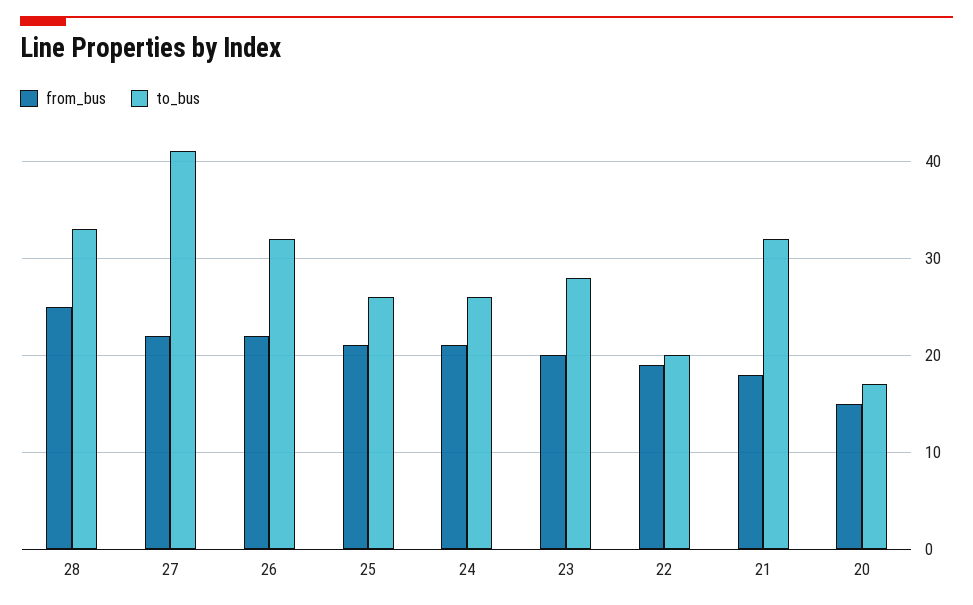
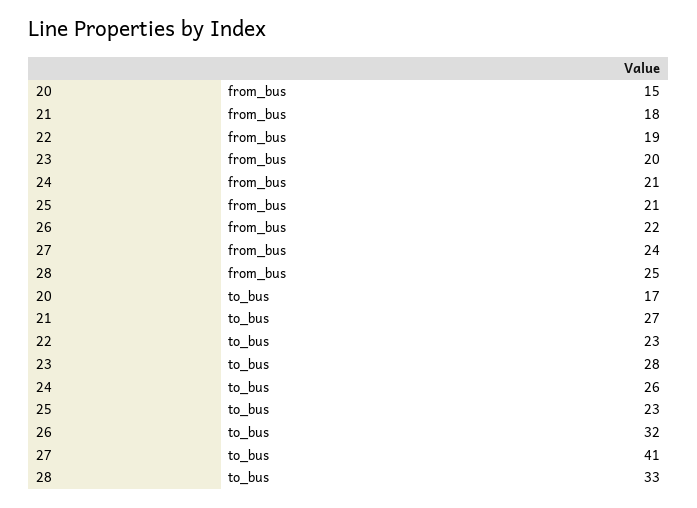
  {
    "from_bus": {
      "28": 25,
-     "27": 22,
+     "27": 24,
      "26": 22,
      "25": 21,
      "24": 21,
      "23": 20,
      "22": 19,
      "21": 18,
      "20": 15
    },
    "to_bus": {
      "28": 33,
      "27": 41,
      "26": 32,
-     "25": 26,
+     "25": 23,
      "24": 26,
      "23": 28,
-     "22": 20,
+     "22": 23,
-     "21": 32,
+     "21": 27,
      "20": 17
    }
  }

